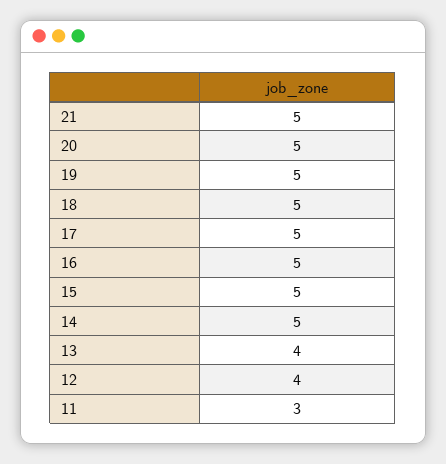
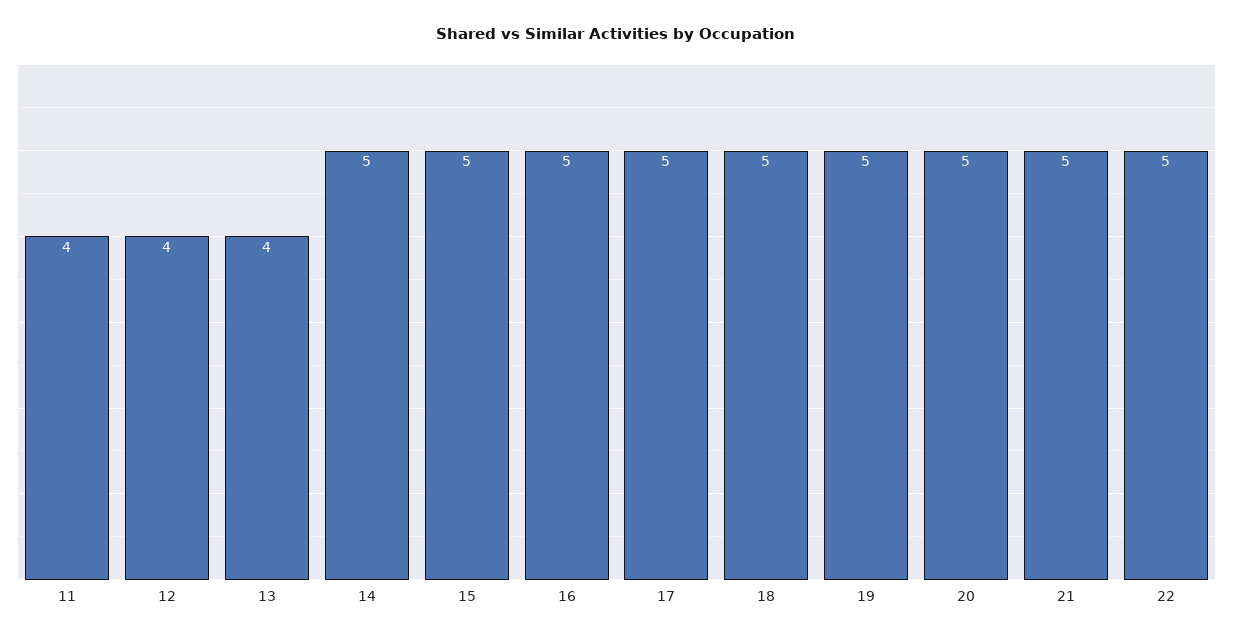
  {
    "21": 5,
    "20": 5,
    "19": 5,
    "18": 5,
    "17": 5,
    "16": 5,
    "15": 5,
    "14": 5,
    "13": 4,
    "12": 4,
-   "11": 3
+   "11": 4,
+   "22": 5
  }

